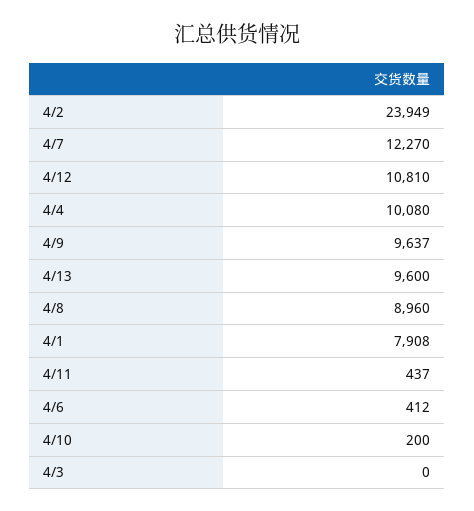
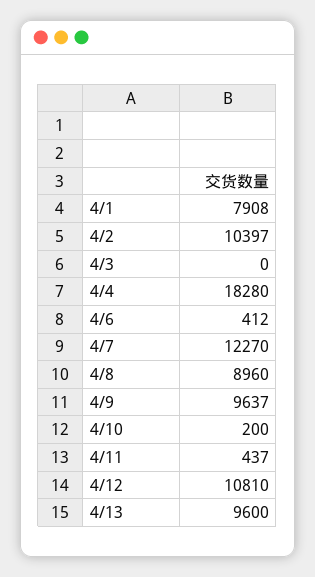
  {
-   "4/2": 23949,
+   "4/2": 10397,
    "4/7": 12270,
    "4/12": 10810,
-   "4/4": 10080,
+   "4/4": 18280,
    "4/9": 9637,
    "4/13": 9600,
    "4/8": 8960,
    "4/1": 7908,
    "4/11": 437,
    "4/6": 412,
    "4/10": 200,
    "4/3": 0
  }

